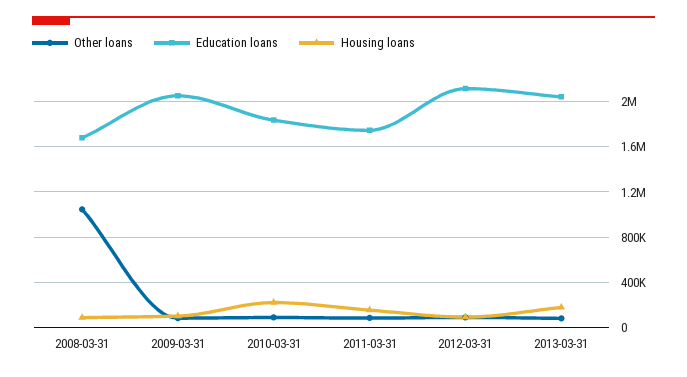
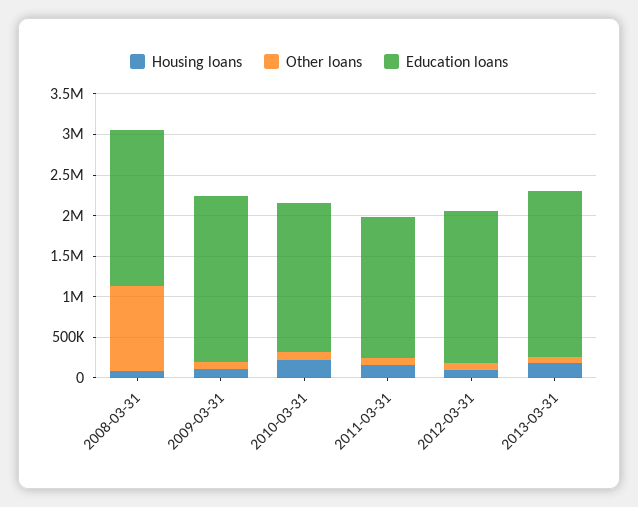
  {
    "Other loans": {
      "2008-03-31": 1000000,
      "2009-03-31": 100000,
      "2010-03-31": 100000,
      "2011-03-31": 100000,
      "2012-03-31": 100000,
      "2013-03-31": 100000
    },
    "Education loans": {
-     "2008-03-31": 1700000,
+     "2008-03-31": 1900000,
      "2009-03-31": 2100000,
      "2010-03-31": 1800000,
      "2011-03-31": 1700000,
-     "2012-03-31": 2100000,
+     "2012-03-31": 1900000,
      "2013-03-31": 2000000
    },
    "Housing loans": {
      "2008-03-31": 100000,
      "2009-03-31": 100000,
      "2010-03-31": 200000,
      "2011-03-31": 200000,
      "2012-03-31": 100000,
      "2013-03-31": 200000
    }
  }

